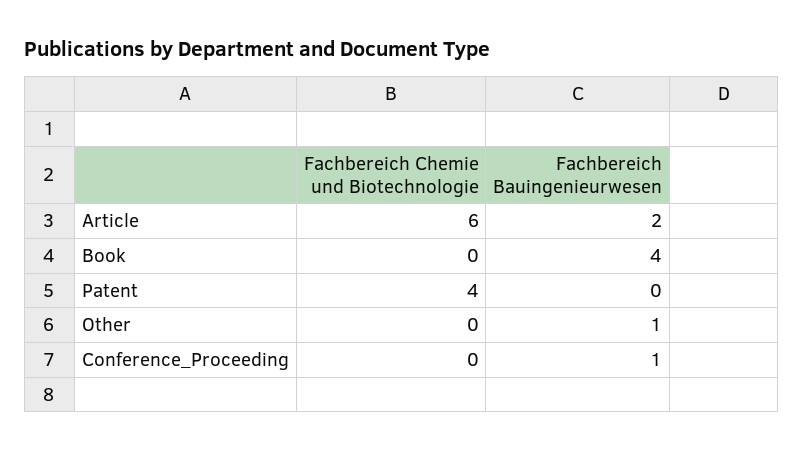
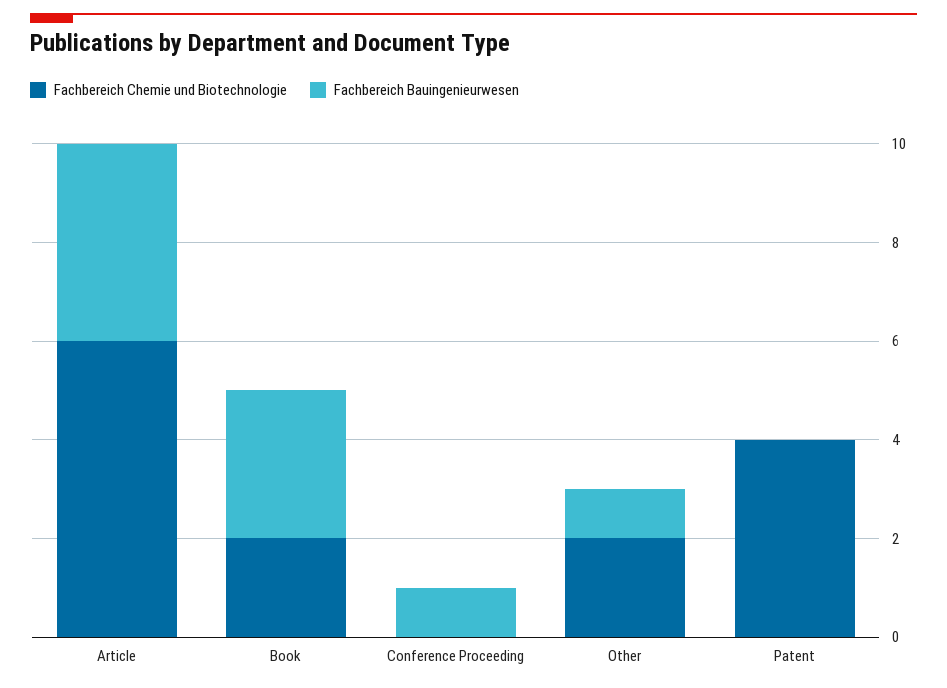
  {
    "Fachbereich Chemie und Biotechnologie": {
      "Article": 6,
-     "Book": 0,
+     "Book": 2,
      "Patent": 4,
-     "Other": 0,
+     "Other": 2,
      "Conference_Proceeding": 0
    },
    "Fachbereich Bauingenieurwesen": {
-     "Article": 2,
+     "Article": 4,
-     "Book": 4,
+     "Book": 3,
      "Patent": 0,
      "Other": 1,
      "Conference_Proceeding": 1
    }
  }

